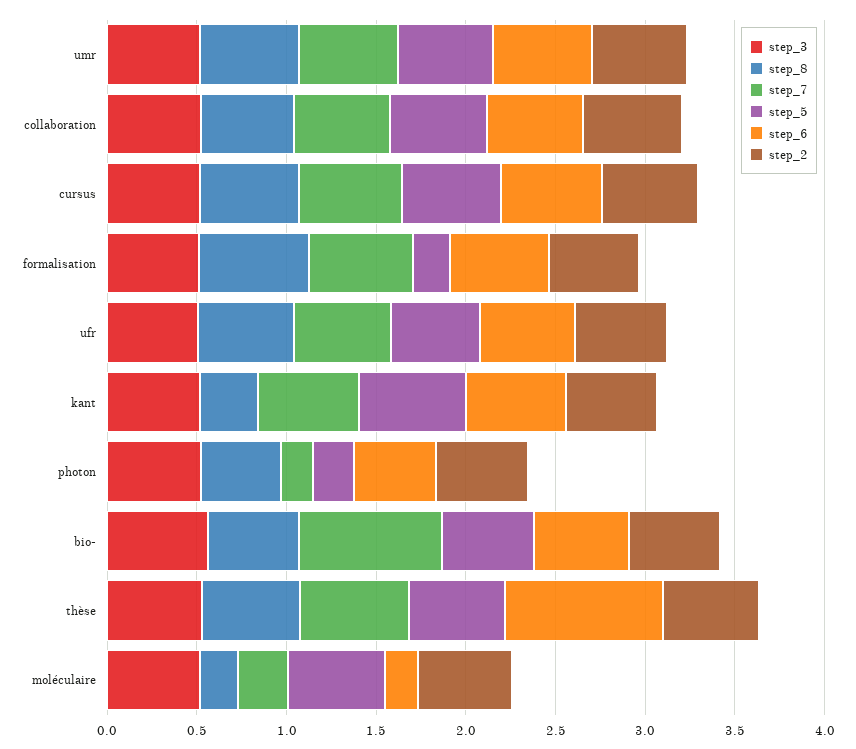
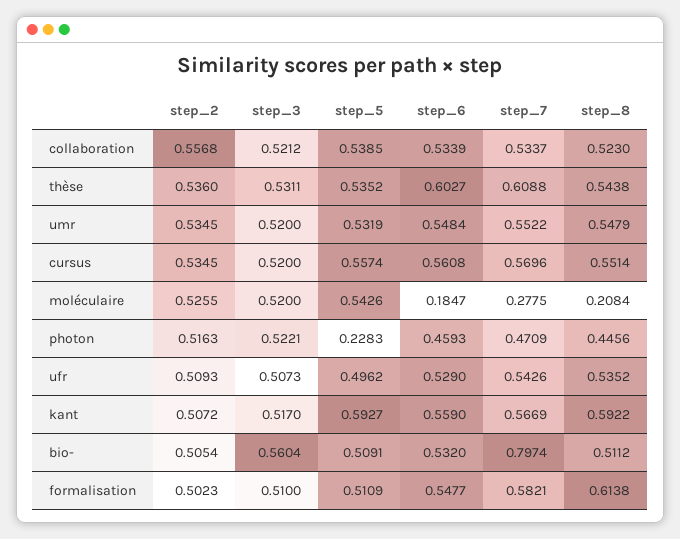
  {
    "step_3": {
      "umr": 0.52,
      "collaboration": 0.5212,
      "cursus": 0.52,
      "formalisation": 0.51,
      "ufr": 0.5073,
      "kant": 0.517,
      "photon": 0.5221,
      "bio-": 0.5604,
      "thèse": 0.5311,
      "moléculaire": 0.52
    },
    "step_8": {
      "umr": 0.5479,
      "collaboration": 0.523,
      "cursus": 0.5514,
      "formalisation": 0.6138,
      "ufr": 0.5352,
-     "kant": 0.3,
+     "kant": 0.5922,
      "photon": 0.4456,
      "bio-": 0.5112,
      "thèse": 0.5438,
      "moléculaire": 0.2084
    },
    "step_7": {
      "umr": 0.5522,
      "collaboration": 0.5337,
      "cursus": 0.5696,
      "formalisation": 0.5821,
      "ufr": 0.5426,
      "kant": 0.5669,
-     "photon": 0.2,
+     "photon": 0.4709,
      "bio-": 0.7974,
      "thèse": 0.6088,
      "moléculaire": 0.2775
    },
    "step_5": {
      "umr": 0.5319,
      "collaboration": 0.5385,
      "cursus": 0.5574,
-     "formalisation": 0.2,
+     "formalisation": 0.5109,
      "ufr": 0.4962,
      "kant": 0.5927,
      "photon": 0.2283,
      "bio-": 0.5091,
      "thèse": 0.5352,
      "moléculaire": 0.5426
    },
    "step_6": {
      "umr": 0.5484,
      "collaboration": 0.5339,
      "cursus": 0.5608,
      "formalisation": 0.5477,
      "ufr": 0.529,
      "kant": 0.559,
      "photon": 0.4593,
      "bio-": 0.532,
-     "thèse": 0.9,
+     "thèse": 0.6027,
      "moléculaire": 0.1847
    },
    "step_2": {
      "umr": 0.5345,
      "collaboration": 0.5568,
      "cursus": 0.5345,
      "formalisation": 0.5023,
      "ufr": 0.5093,
      "kant": 0.5072,
      "photon": 0.5163,
      "bio-": 0.5054,
      "thèse": 0.536,
      "moléculaire": 0.5255
    }
  }

